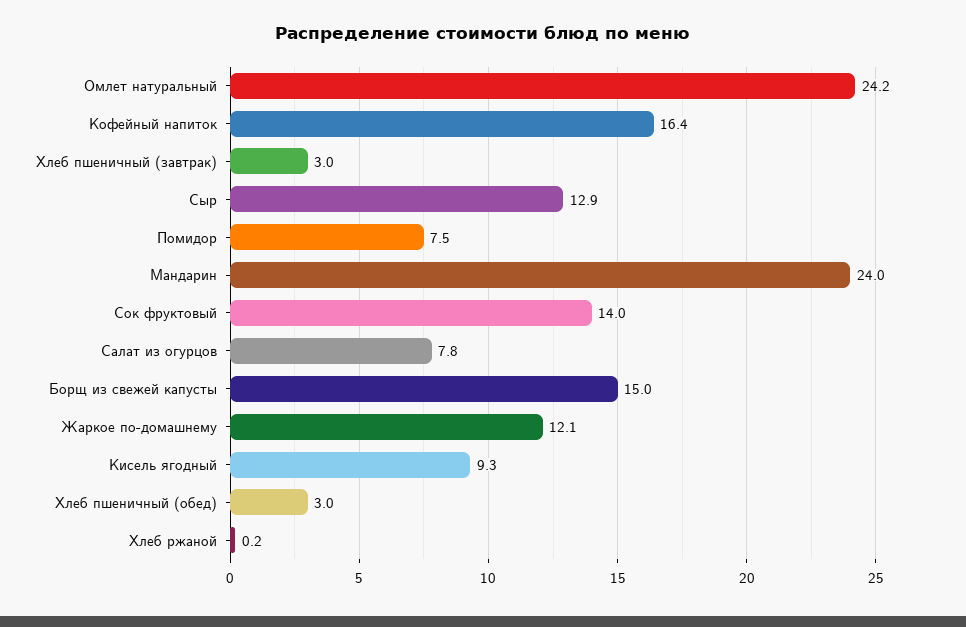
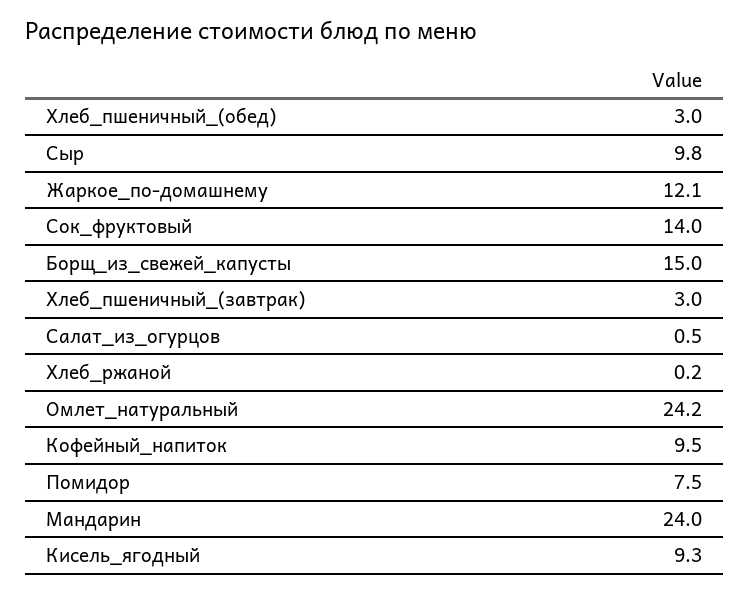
  {
    "Омлет натуральный": 24.2,
-   "Кофейный напиток": 16.4,
+   "Кофейный напиток": 9.5,
    "Хлеб пшеничный (завтрак)": 3,
-   "Сыр": 12.9,
+   "Сыр": 9.8,
    "Помидор": 7.5,
    "Мандарин": 24,
    "Сок фруктовый": 14,
-   "Салат из огурцов": 7.8,
+   "Салат из огурцов": 0.5,
    "Борщ из свежей капусты": 15,
    "Жаркое по-домашнему": 12.1,
    "Кисель ягодный": 9.3,
    "Хлеб пшеничный (обед)": 3,
    "Хлеб ржаной": 0.2
  }

